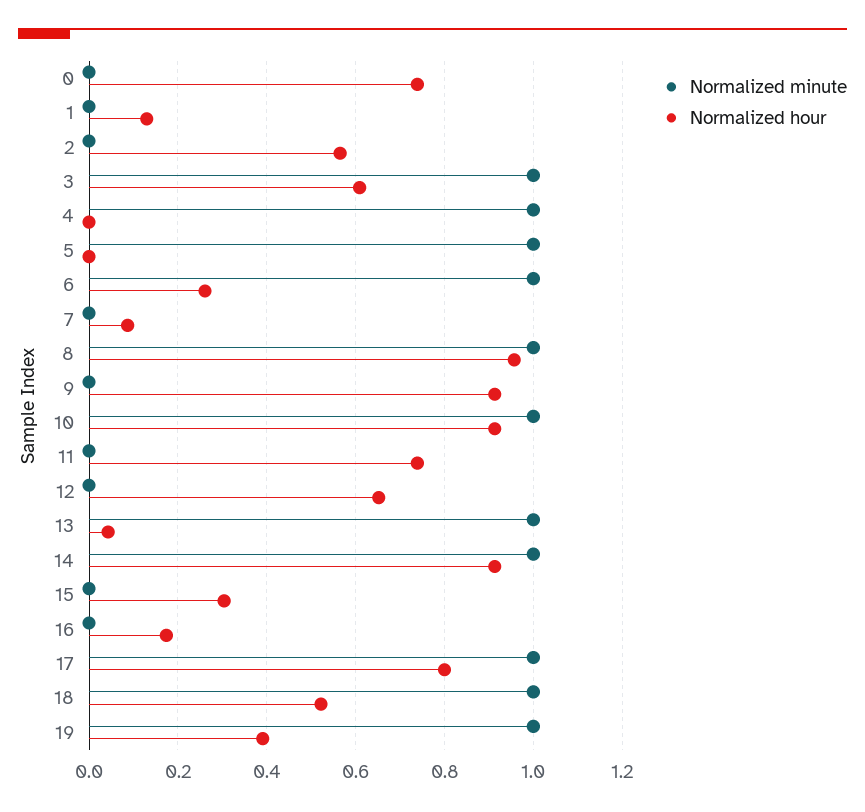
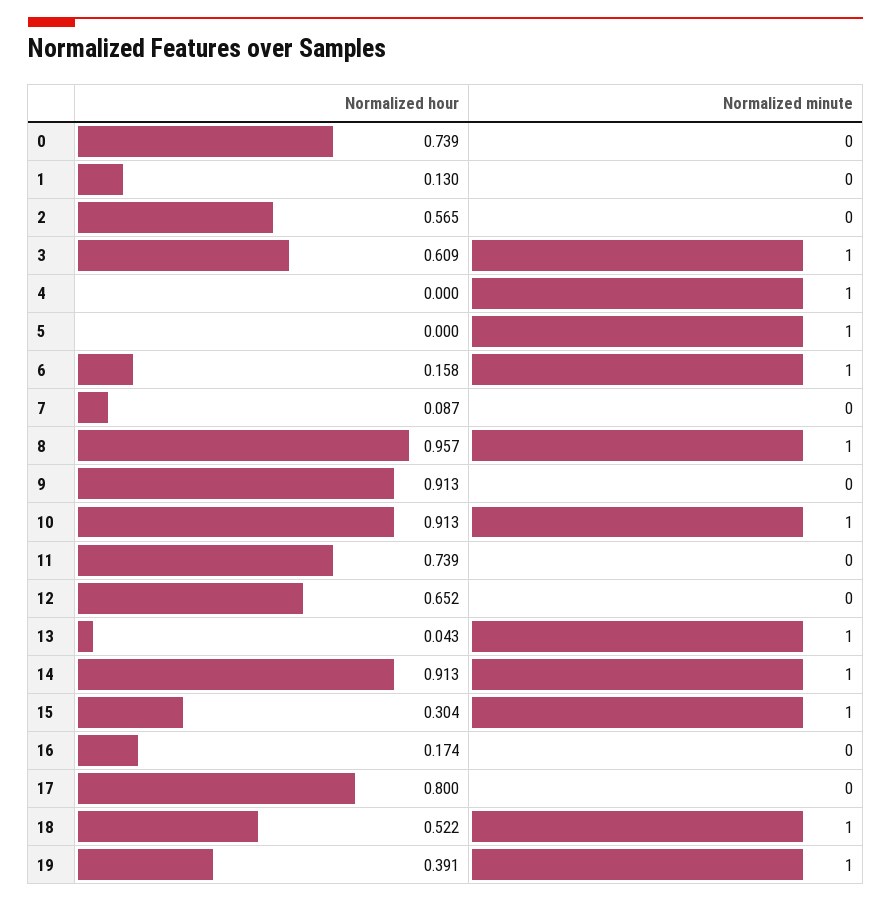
  {
    "Normalized minute": {
      "0": 0,
      "1": 0,
      "2": 0,
      "3": 1,
      "4": 1,
      "5": 1,
      "6": 1,
      "7": 0,
      "8": 1,
      "9": 0,
      "10": 1,
      "11": 0,
      "12": 0,
      "13": 1,
      "14": 1,
-     "15": 0,
+     "15": 1,
      "16": 0,
-     "17": 1,
+     "17": 0,
      "18": 1,
      "19": 1
    },
    "Normalized hour": {
      "0": 0.739,
      "1": 0.13,
      "2": 0.565,
      "3": 0.609,
      "4": 0,
      "5": 0,
-     "6": 0.26,
+     "6": 0.158,
      "7": 0.087,
      "8": 0.957,
      "9": 0.913,
      "10": 0.913,
      "11": 0.739,
      "12": 0.652,
      "13": 0.043,
      "14": 0.913,
      "15": 0.304,
      "16": 0.174,
      "17": 0.8,
      "18": 0.522,
      "19": 0.391
    }
  }

